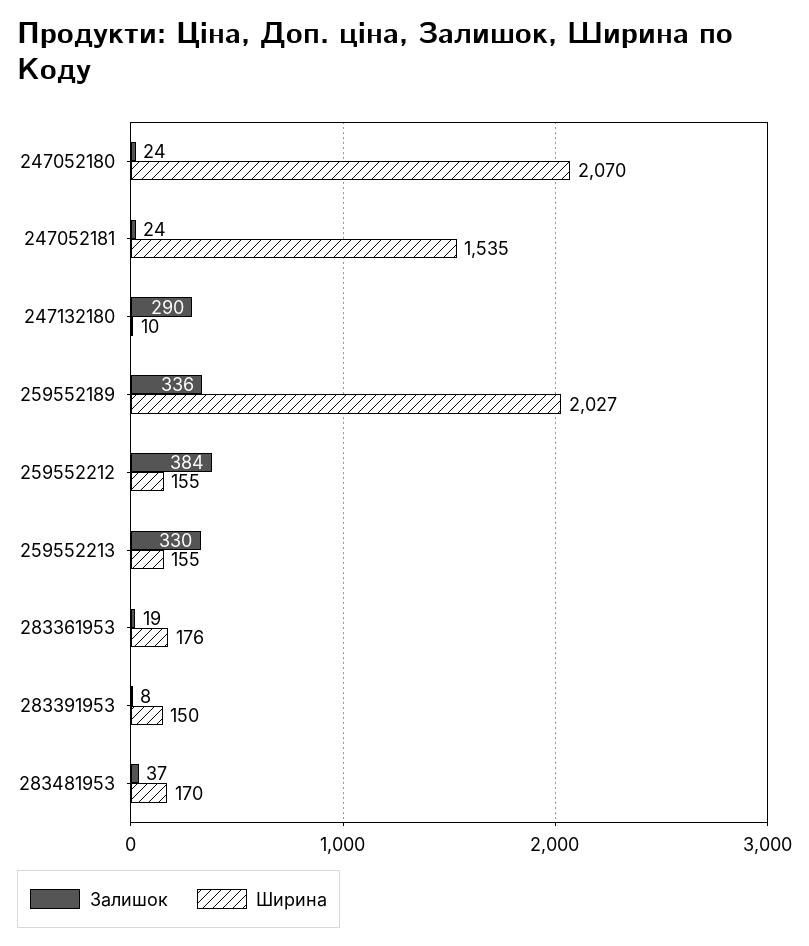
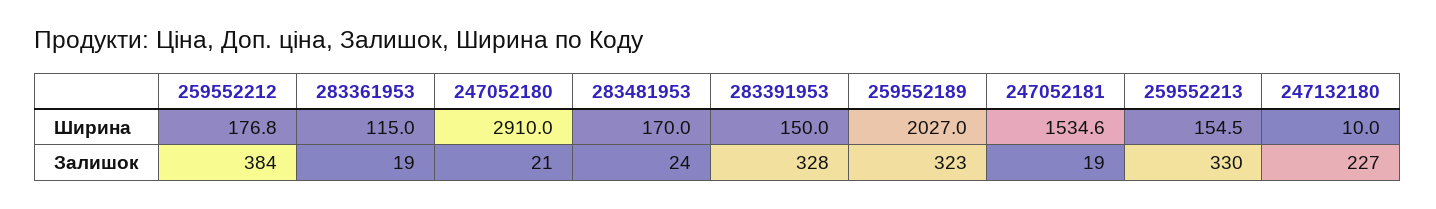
  {
    "Залишок": {
-     "247052180": 24,
+     "247052180": 21,
-     "247052181": 24,
+     "247052181": 19,
-     "247132180": 290,
+     "247132180": 227,
-     "259552189": 336,
+     "259552189": 323,
      "259552212": 384,
      "259552213": 330,
      "283361953": 19,
-     "283391953": 8,
+     "283391953": 328,
-     "283481953": 37
+     "283481953": 24
    },
    "Ширина": {
-     "247052180": 2070,
+     "247052180": 2910,
      "247052181": 1534.6,
      "247132180": 10,
      "259552189": 2027,
-     "259552212": 155,
+     "259552212": 176.8,
      "259552213": 154.5,
-     "283361953": 176,
+     "283361953": 115,
      "283391953": 150,
      "283481953": 170
    }
  }

